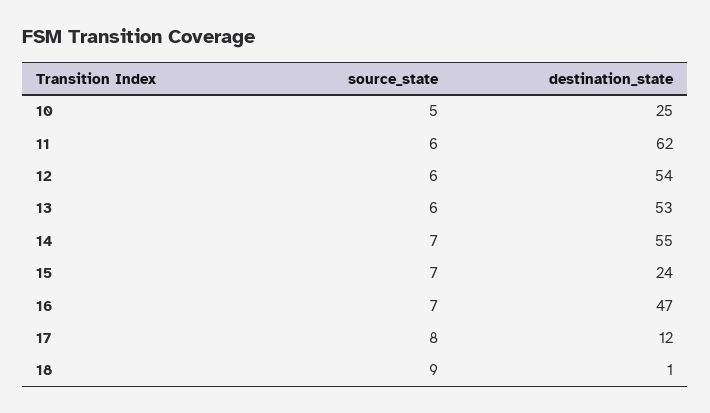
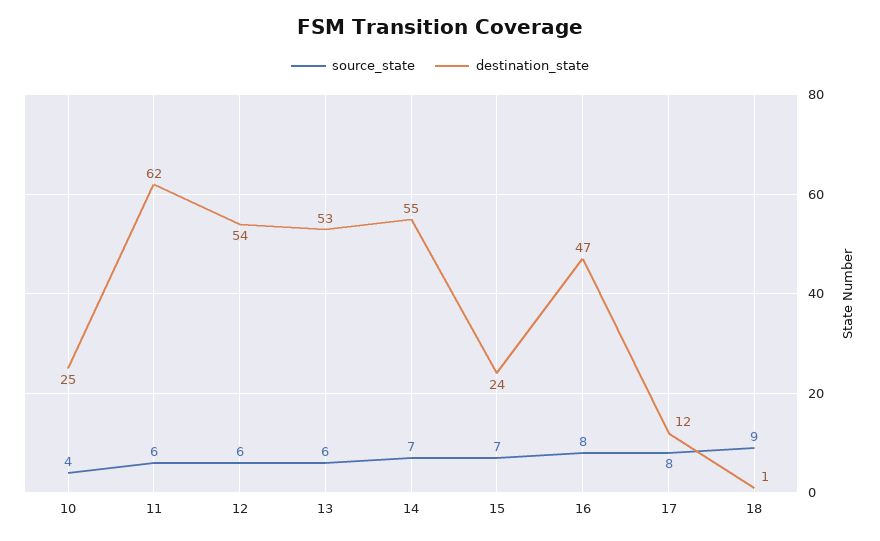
  {
    "source_state": {
-     "10": 5,
+     "10": 4,
      "11": 6,
      "12": 6,
      "13": 6,
      "14": 7,
      "15": 7,
-     "16": 7,
+     "16": 8,
      "17": 8,
      "18": 9
    },
    "destination_state": {
      "10": 25,
      "11": 62,
      "12": 54,
      "13": 53,
      "14": 55,
      "15": 24,
      "16": 47,
      "17": 12,
      "18": 1
    }
  }

